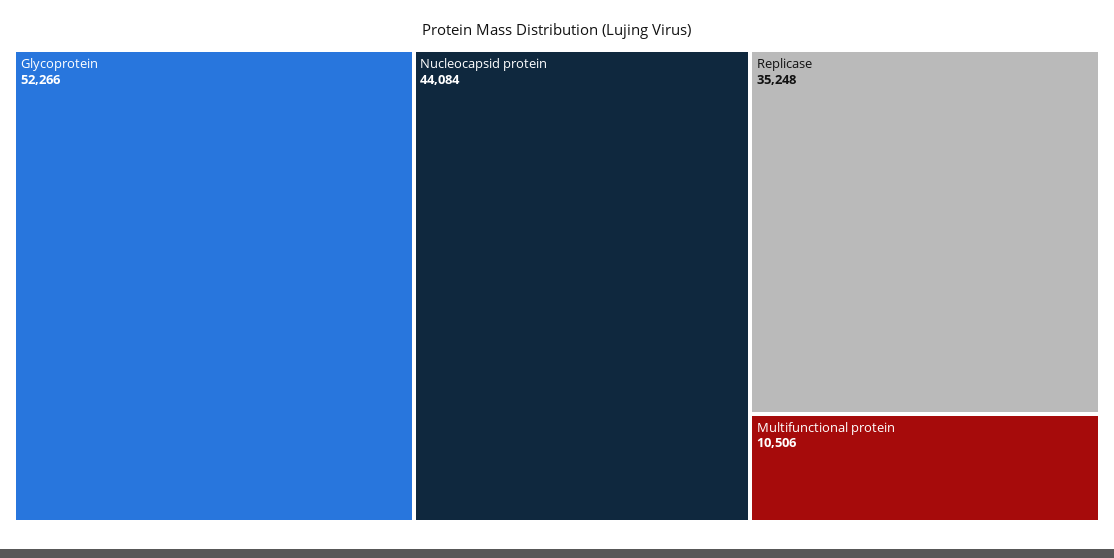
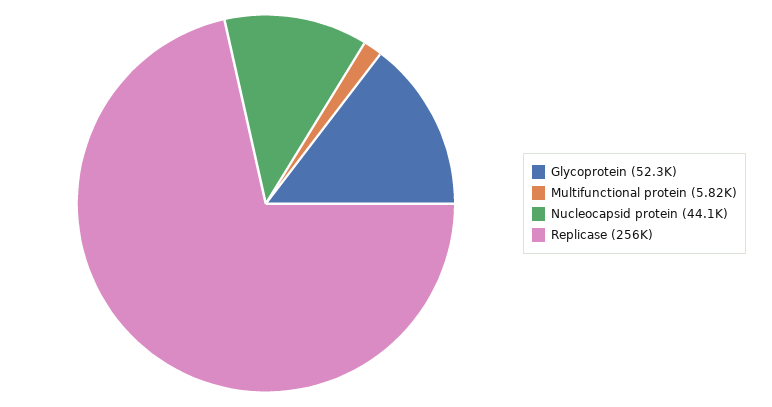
  {
    "Glycoprotein": 52266,
    "Nucleocapsid protein": 44084,
-   "Replicase": 35248,
+   "Replicase": 256000,
-   "Multifunctional protein": 10506
+   "Multifunctional protein": 5820
  }

